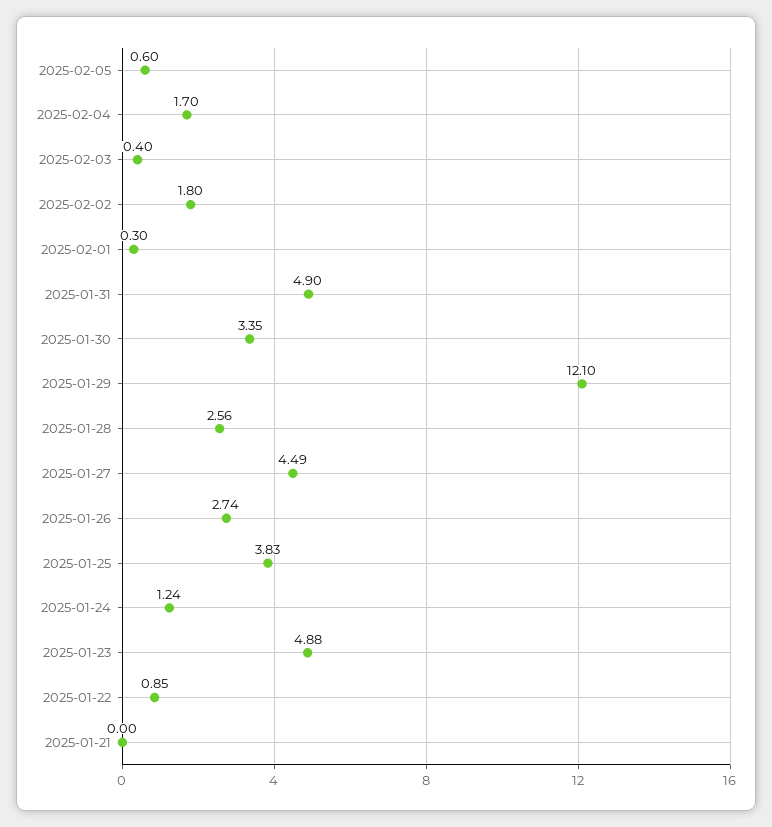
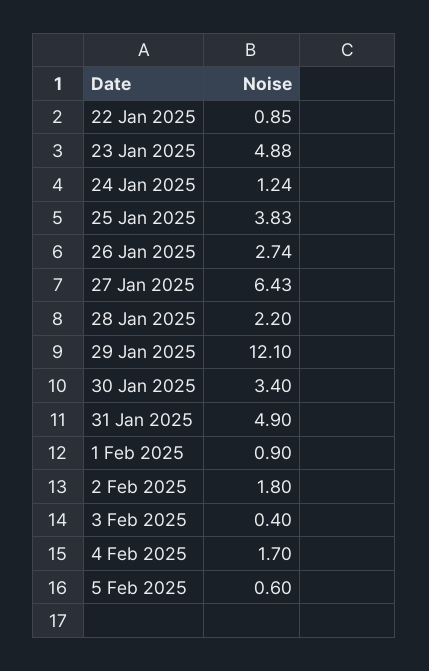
  {
    "2025-02-05": 0.6,
    "2025-02-04": 1.7,
    "2025-02-03": 0.4,
    "2025-02-02": 1.8,
-   "2025-02-01": 0.3,
+   "2025-02-01": 0.9,
    "2025-01-31": 4.9,
-   "2025-01-30": 3.35,
+   "2025-01-30": 3.4,
    "2025-01-29": 12.1,
-   "2025-01-28": 2.56,
+   "2025-01-28": 2.2,
-   "2025-01-27": 4.49,
+   "2025-01-27": 6.43,
    "2025-01-26": 2.74,
    "2025-01-25": 3.83,
    "2025-01-24": 1.24,
    "2025-01-23": 4.88,
-   "2025-01-22": 0.85,
+   "2025-01-22": 0.85
-   "2025-01-21": 0
  }

